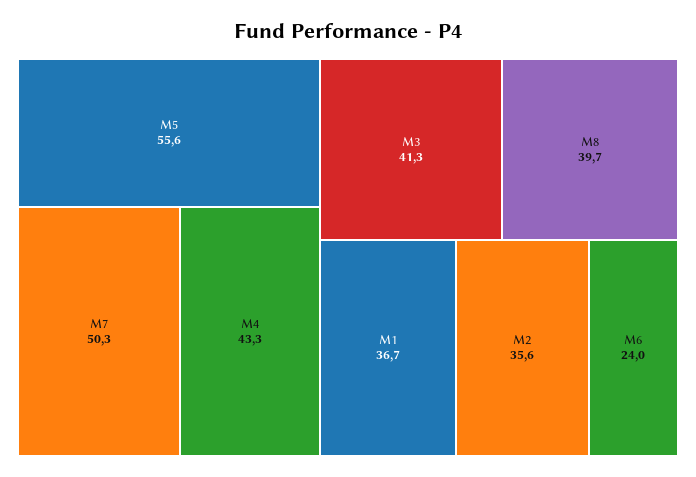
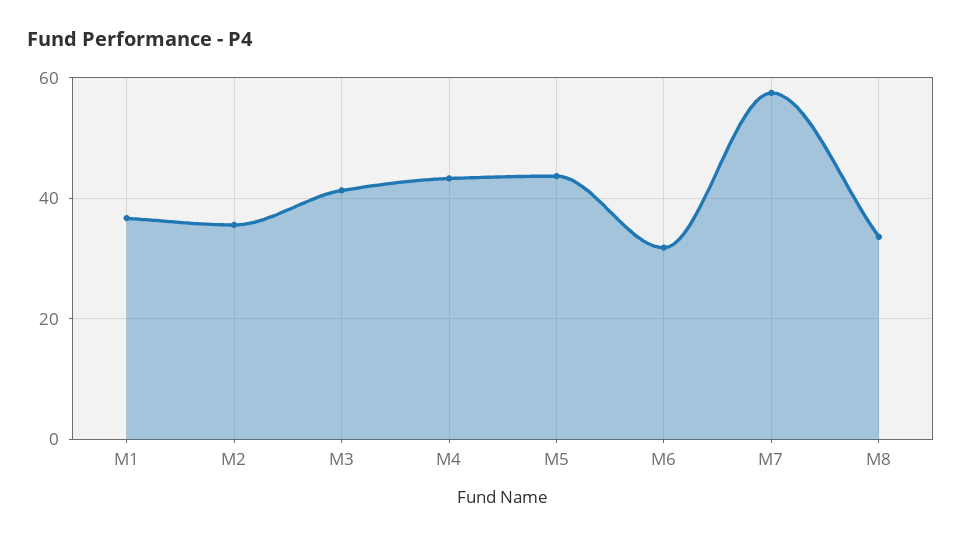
  {
-   "M5": 55.6,
+   "M5": 44,
-   "M7": 50.3,
+   "M7": 58,
    "M4": 43.3,
    "M3": 41.3,
-   "M8": 39.7,
+   "M8": 34,
    "M1": 36.7,
    "M2": 35.6,
-   "M6": 24
+   "M6": 32
  }

